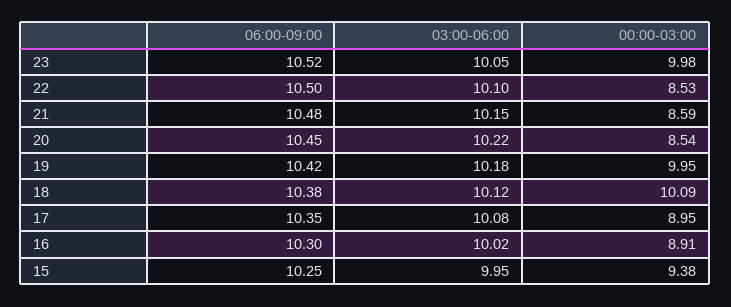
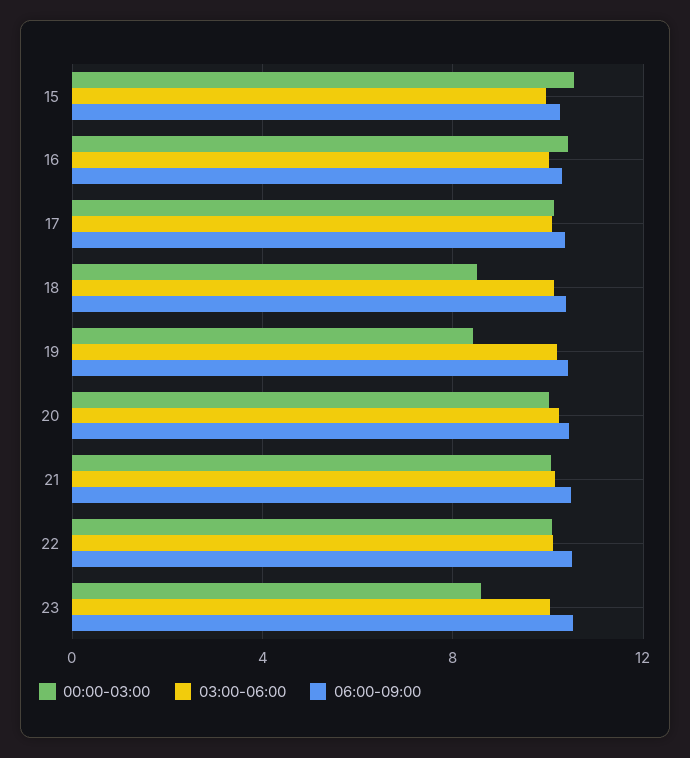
  {
    "06:00-09:00": {
      "23": 10.52,
      "22": 10.5,
      "21": 10.48,
      "20": 10.45,
      "19": 10.42,
      "18": 10.38,
      "17": 10.35,
      "16": 10.3,
      "15": 10.25
    },
    "03:00-06:00": {
      "23": 10.05,
      "22": 10.1,
      "21": 10.15,
      "20": 10.22,
      "19": 10.18,
      "18": 10.12,
      "17": 10.08,
      "16": 10.02,
      "15": 9.95
    },
    "00:00-03:00": {
-     "23": 9.98,
+     "23": 8.5,
-     "22": 8.53,
+     "22": 10,
-     "21": 8.59,
+     "21": 10,
-     "20": 8.54,
+     "20": 10,
-     "19": 9.95,
+     "19": 8.5,
-     "18": 10.09,
+     "18": 8.5,
-     "17": 8.95,
+     "17": 10,
-     "16": 8.91,
+     "16": 10.5,
-     "15": 9.38
+     "15": 10.5
    }
  }

